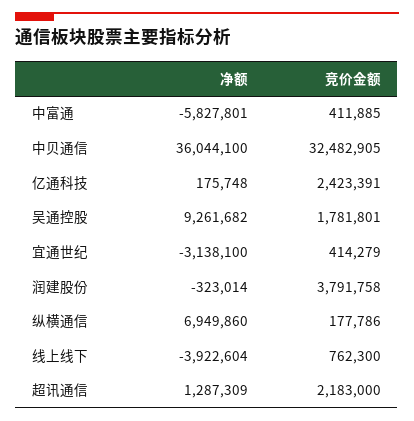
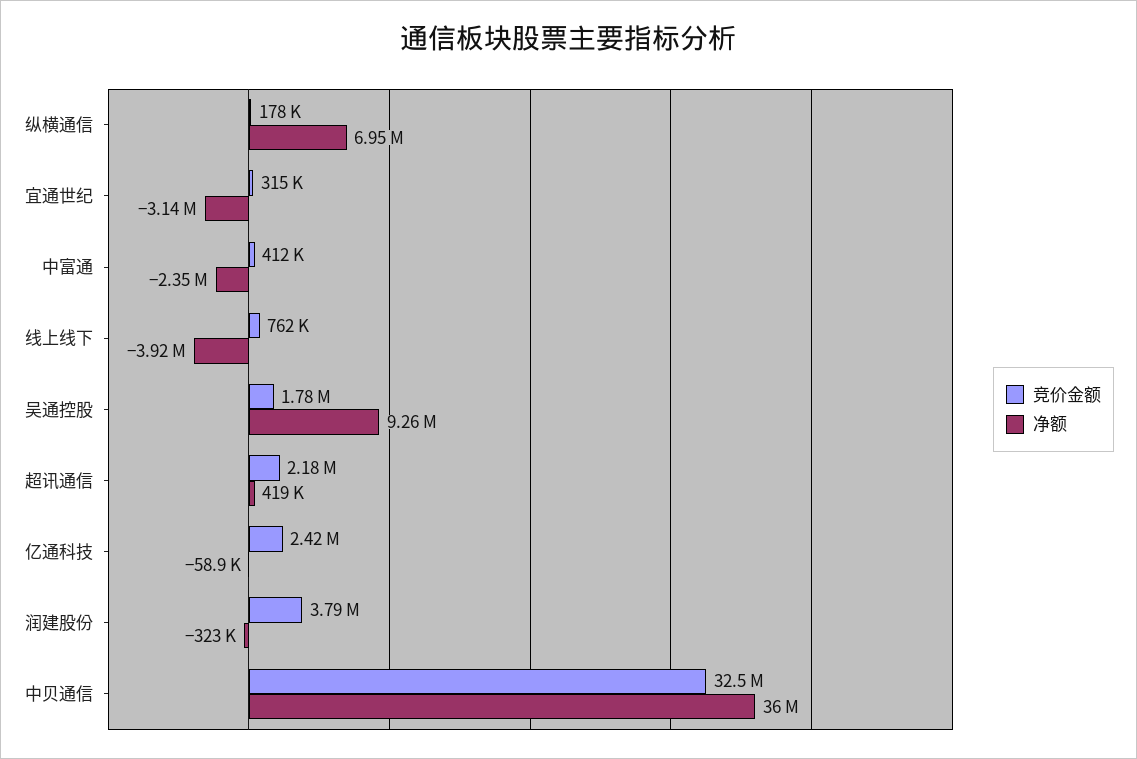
  {
    "净额": {
-     "中富通": -5827801,
+     "中富通": -2350000,
      "中贝通信": 36044100,
-     "亿通科技": 175748,
+     "亿通科技": -58900,
      "吴通控股": 9261682,
      "宜通世纪": -3138100,
      "润建股份": -323014,
      "纵横通信": 6949860,
      "线上线下": -3922604,
-     "超讯通信": 1287309
+     "超讯通信": 419000
    },
    "竞价金额": {
      "中富通": 411885,
      "中贝通信": 32482905,
      "亿通科技": 2423391,
      "吴通控股": 1781801,
-     "宜通世纪": 414279,
+     "宜通世纪": 315000,
      "润建股份": 3791758,
      "纵横通信": 177786,
      "线上线下": 762300,
      "超讯通信": 2183000
    }
  }

